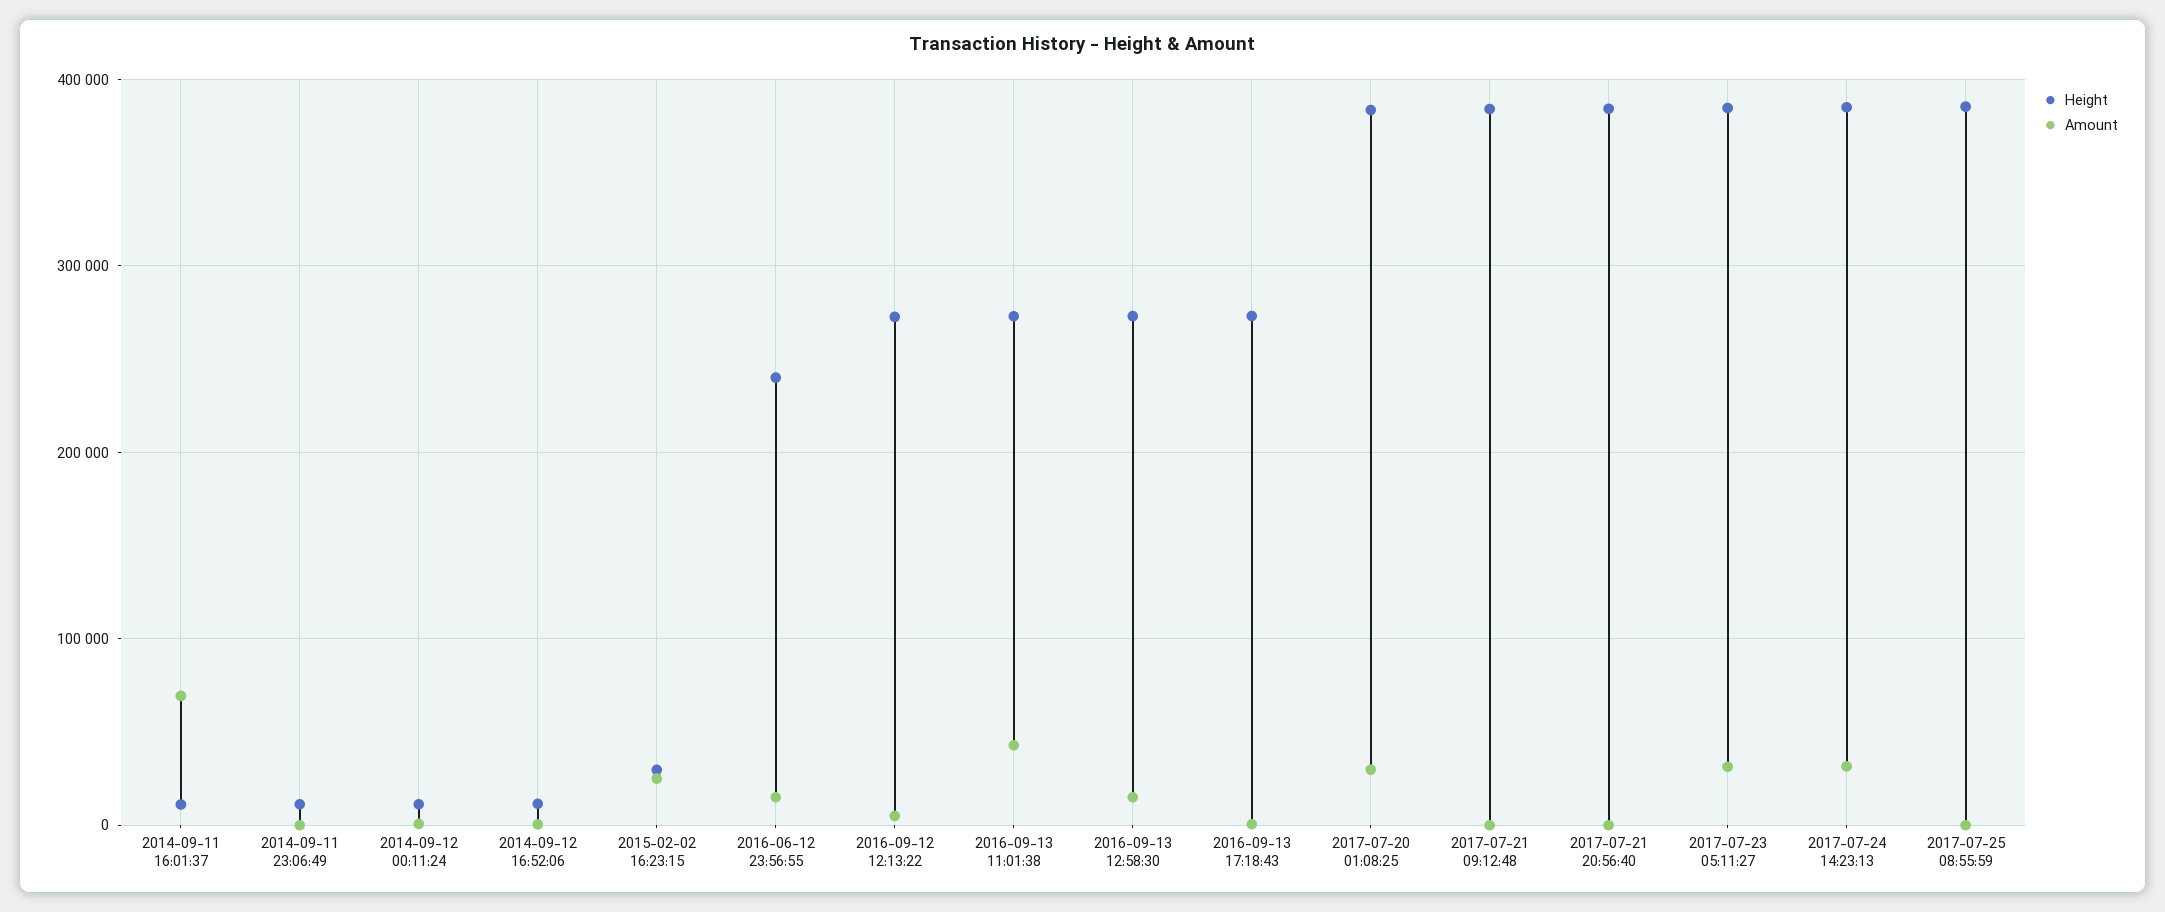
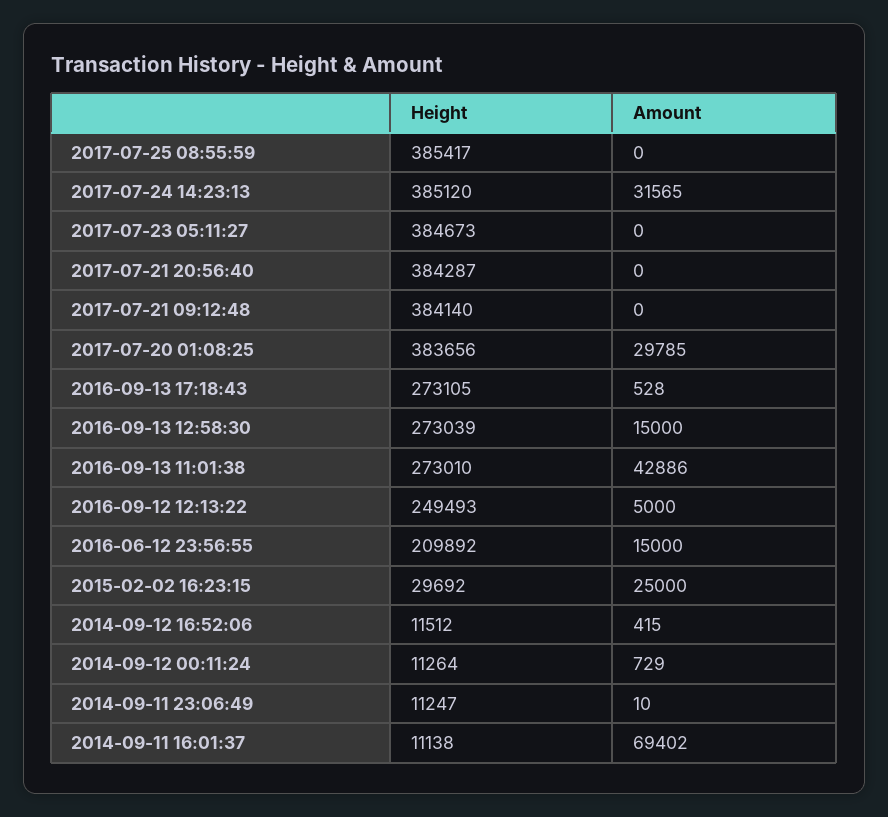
  {
    "Height": {
      "2014-09-11 16:01:37": 11138,
      "2014-09-11 23:06:49": 11247,
      "2014-09-12 00:11:24": 11264,
      "2014-09-12 16:52:06": 11512,
      "2015-02-02 16:23:15": 29692,
-     "2016-06-12 23:56:55": 240000,
+     "2016-06-12 23:56:55": 209892,
-     "2016-09-12 12:13:22": 270000,
+     "2016-09-12 12:13:22": 249493,
      "2016-09-13 11:01:38": 273010,
      "2016-09-13 12:58:30": 273039,
      "2016-09-13 17:18:43": 273105,
      "2017-07-20 01:08:25": 383656,
      "2017-07-21 09:12:48": 384140,
      "2017-07-21 20:56:40": 384287,
      "2017-07-23 05:11:27": 384673,
      "2017-07-24 14:23:13": 385120,
      "2017-07-25 08:55:59": 385417
    },
    "Amount": {
      "2014-09-11 16:01:37": 69402,
      "2014-09-11 23:06:49": 10,
      "2014-09-12 00:11:24": 729,
      "2014-09-12 16:52:06": 415,
      "2015-02-02 16:23:15": 25000,
      "2016-06-12 23:56:55": 15000,
      "2016-09-12 12:13:22": 5000,
      "2016-09-13 11:01:38": 42886,
      "2016-09-13 12:58:30": 15000,
      "2016-09-13 17:18:43": 528,
      "2017-07-20 01:08:25": 29785,
      "2017-07-21 09:12:48": 0,
      "2017-07-21 20:56:40": 0,
-     "2017-07-23 05:11:27": 30000,
+     "2017-07-23 05:11:27": 0,
      "2017-07-24 14:23:13": 31565,
      "2017-07-25 08:55:59": 0
    }
  }

